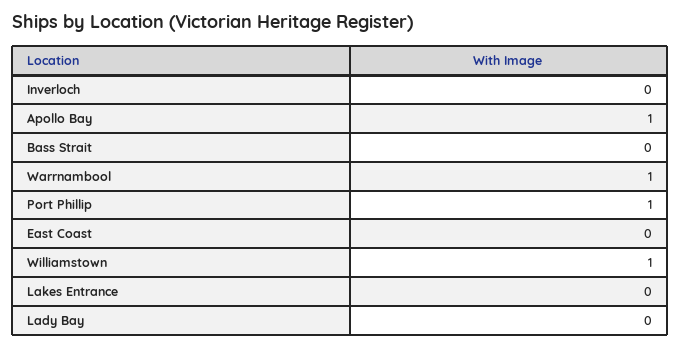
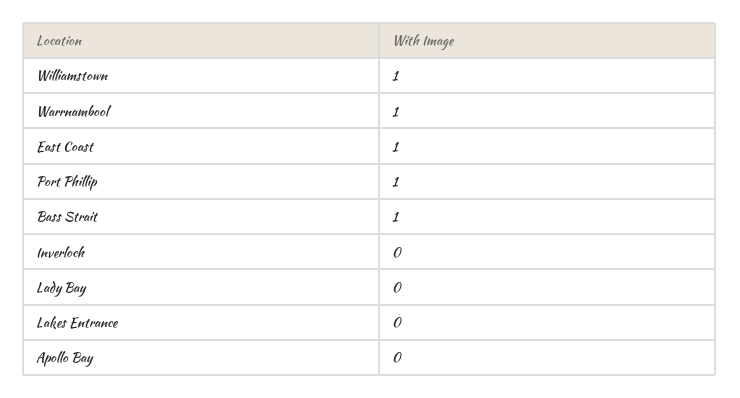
  {
    "Inverloch": 0,
-   "Apollo Bay": 1,
+   "Apollo Bay": 0,
-   "Bass Strait": 0,
+   "Bass Strait": 1,
    "Warrnambool": 1,
    "Port Phillip": 1,
-   "East Coast": 0,
+   "East Coast": 1,
    "Williamstown": 1,
    "Lakes Entrance": 0,
    "Lady Bay": 0
  }

